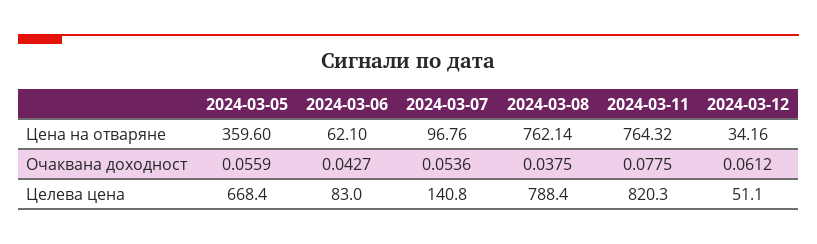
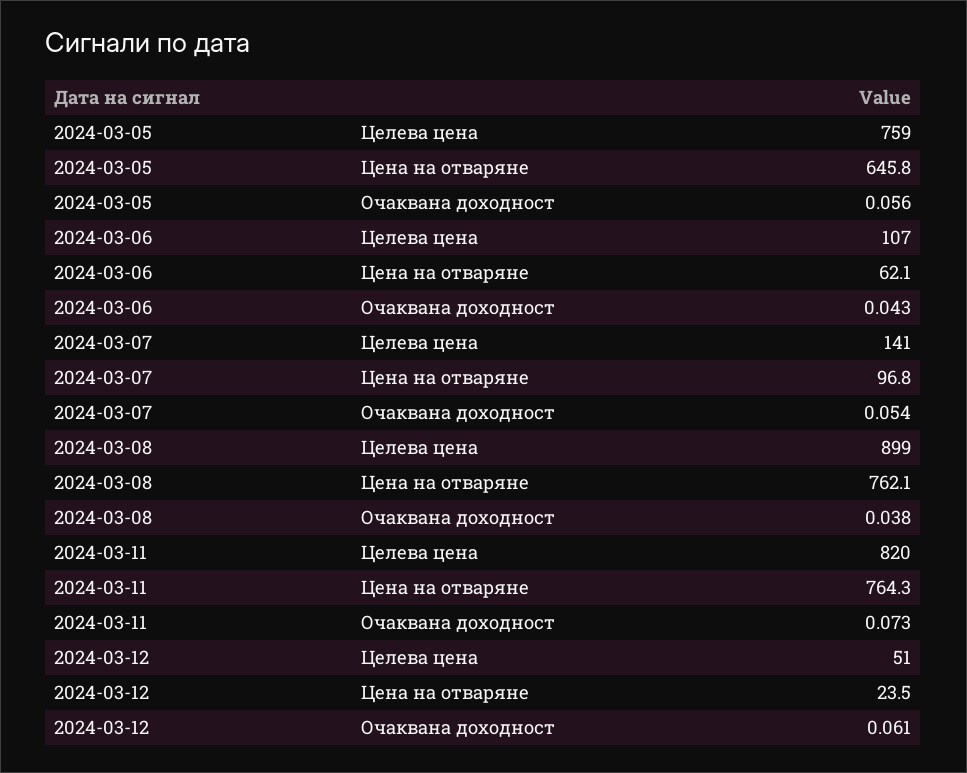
  {
    "2024-03-05": {
-     "Цена на отваряне": 359.6,
+     "Цена на отваряне": 645.8,
      "Очаквана доходност": 0.0559,
-     "Целева цена": 668.4
+     "Целева цена": 759
    },
    "2024-03-06": {
      "Цена на отваряне": 62.1,
      "Очаквана доходност": 0.0427,
-     "Целева цена": 83
+     "Целева цена": 107
    },
    "2024-03-07": {
      "Цена на отваряне": 96.76,
      "Очаквана доходност": 0.0536,
      "Целева цена": 140.8
    },
    "2024-03-08": {
      "Цена на отваряне": 762.14,
      "Очаквана доходност": 0.0375,
-     "Целева цена": 788.4
+     "Целева цена": 899
    },
    "2024-03-11": {
      "Цена на отваряне": 764.32,
-     "Очаквана доходност": 0.0775,
+     "Очаквана доходност": 0.073,
      "Целева цена": 820.3
    },
    "2024-03-12": {
-     "Цена на отваряне": 34.16,
+     "Цена на отваряне": 23.5,
      "Очаквана доходност": 0.0612,
      "Целева цена": 51.1
    }
  }

